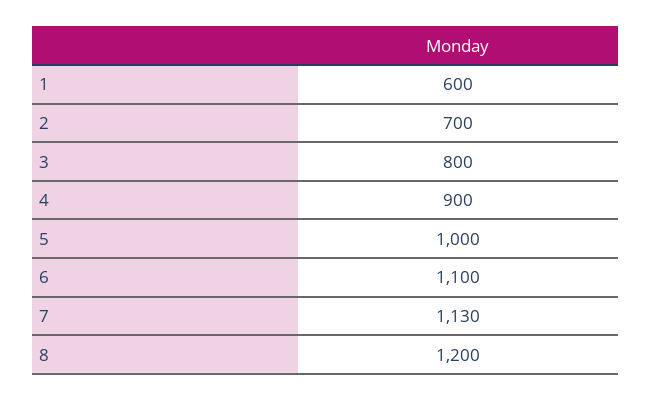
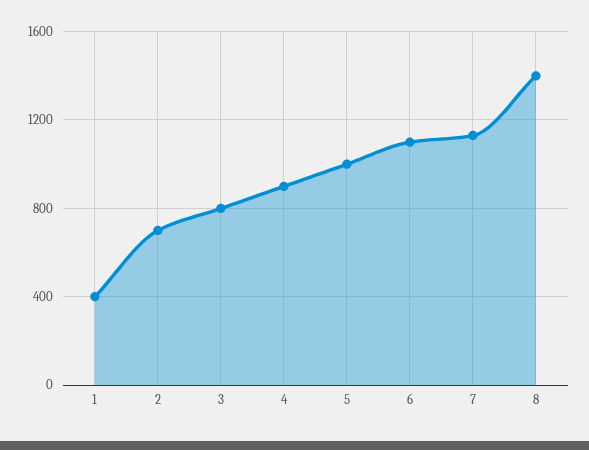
  {
-   "1": 600,
+   "1": 400,
    "2": 700,
    "3": 800,
    "4": 900,
    "5": 1000,
    "6": 1100,
    "7": 1130,
-   "8": 1200
+   "8": 1400
  }

